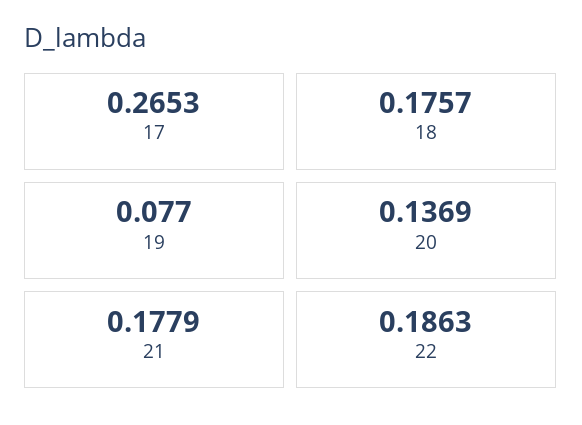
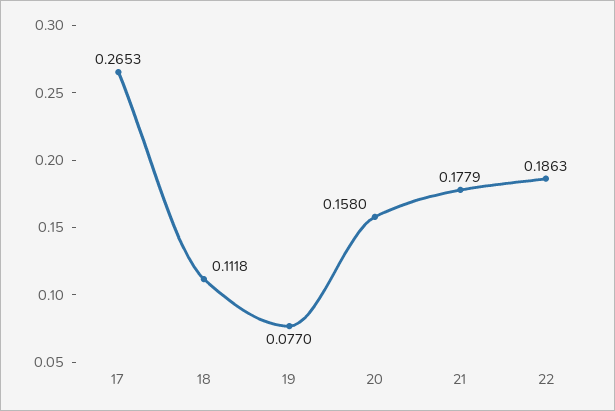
  {
    "17": 0.2653,
-   "18": 0.1757,
+   "18": 0.1118,
    "19": 0.077,
-   "20": 0.1369,
+   "20": 0.158,
    "21": 0.1779,
    "22": 0.1863
  }

